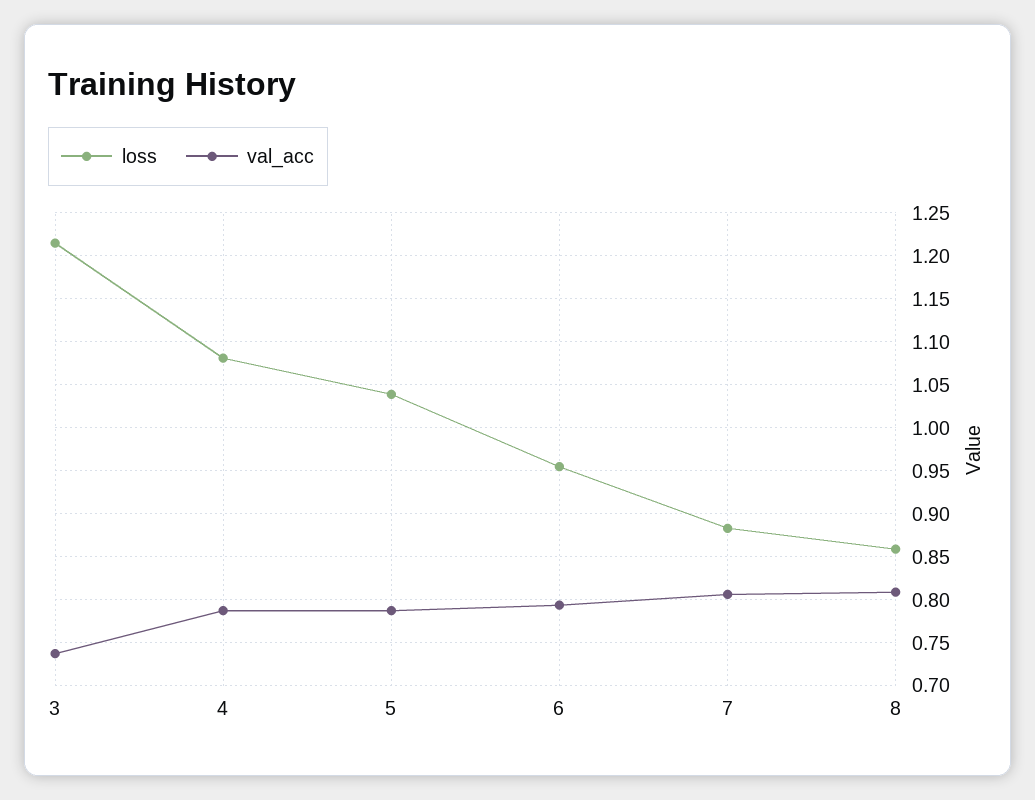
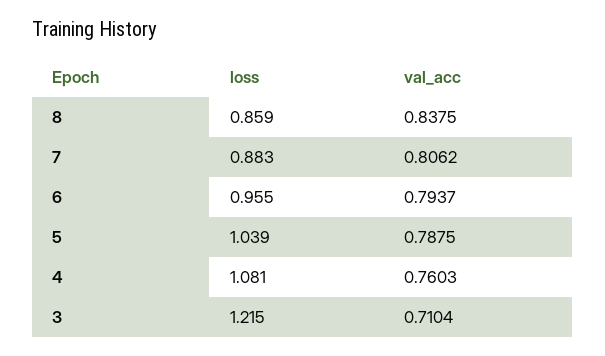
  {
    "loss": {
      "3": 1.215,
      "4": 1.081,
      "5": 1.039,
      "6": 0.955,
      "7": 0.883,
      "8": 0.859
    },
    "val_acc": {
-     "3": 0.74,
+     "3": 0.7104,
-     "4": 0.79,
+     "4": 0.7603,
      "5": 0.7875,
      "6": 0.7937,
      "7": 0.8062,
-     "8": 0.81
+     "8": 0.8375
    }
  }

